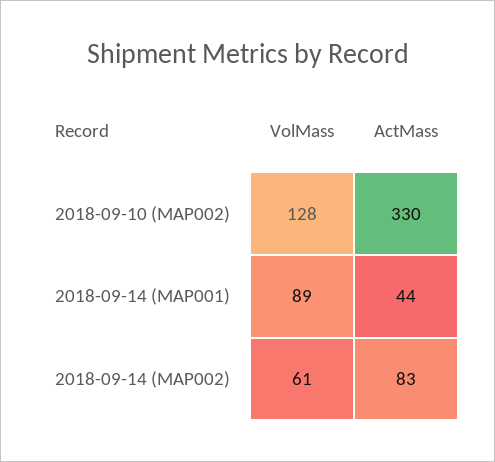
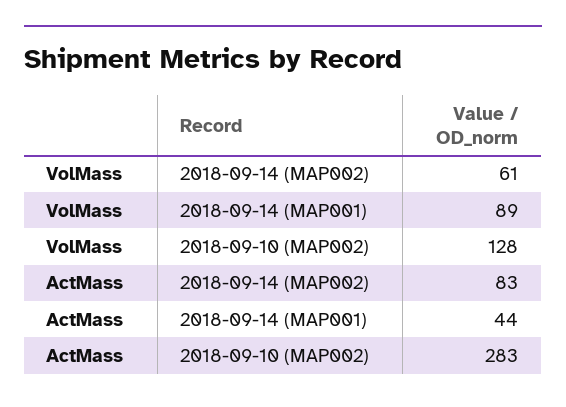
  {
    "VolMass": {
      "2018-09-10 (MAP002)": 128,
      "2018-09-14 (MAP001)": 89,
      "2018-09-14 (MAP002)": 61
    },
    "ActMass": {
-     "2018-09-10 (MAP002)": 330,
+     "2018-09-10 (MAP002)": 283,
      "2018-09-14 (MAP001)": 44,
      "2018-09-14 (MAP002)": 83
    }
  }

